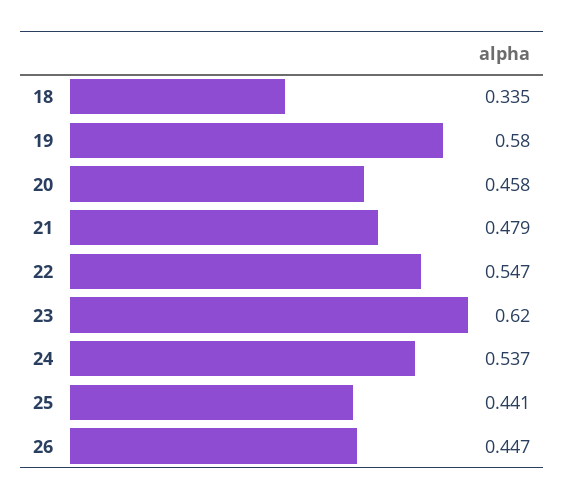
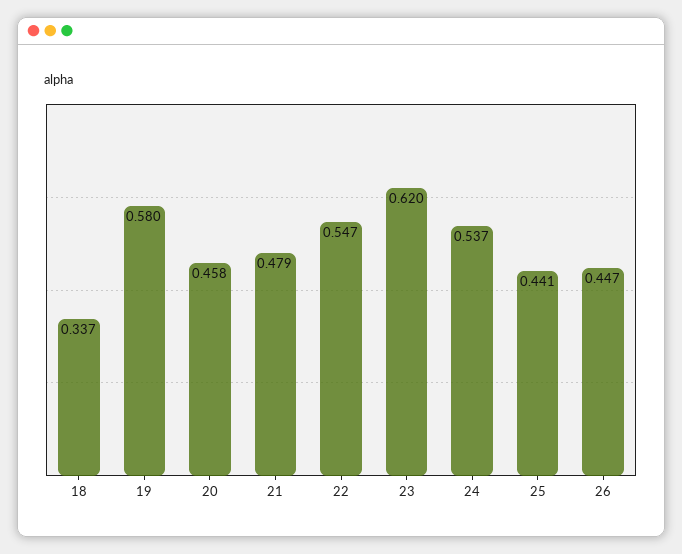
  {
-   "18": 0.335,
+   "18": 0.337,
    "19": 0.58,
    "20": 0.458,
    "21": 0.479,
    "22": 0.547,
    "23": 0.62,
    "24": 0.537,
    "25": 0.441,
    "26": 0.447
  }

